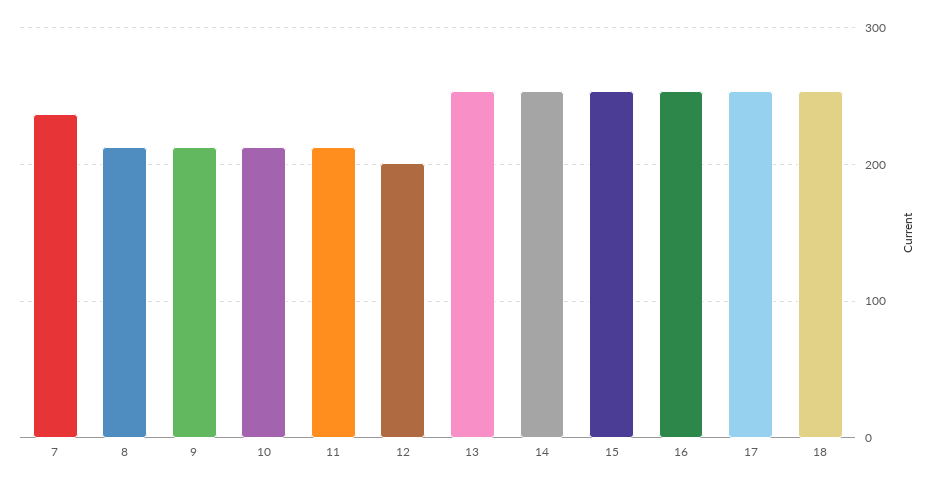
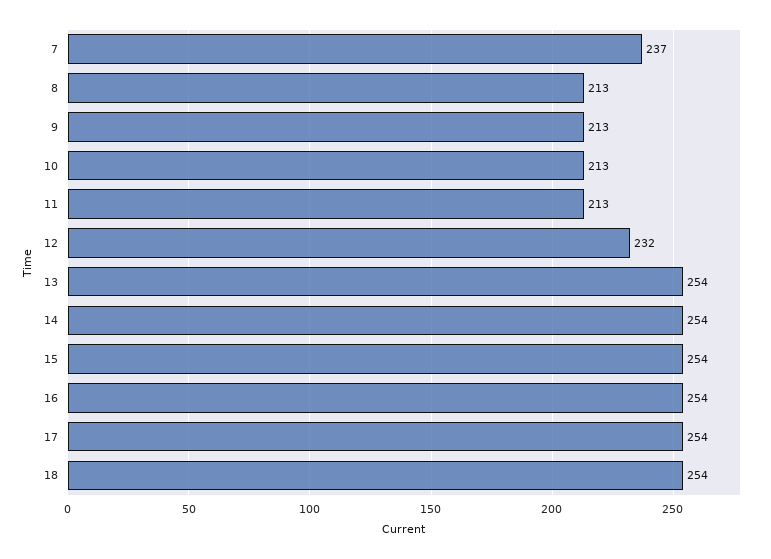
  {
    "7": 237,
    "8": 213,
    "9": 213,
    "10": 213,
    "11": 213,
-   "12": 200,
+   "12": 232,
    "13": 254,
    "14": 254,
    "15": 254,
    "16": 254,
    "17": 254,
    "18": 254
  }

